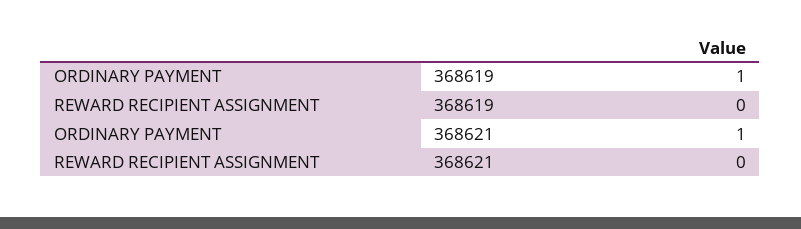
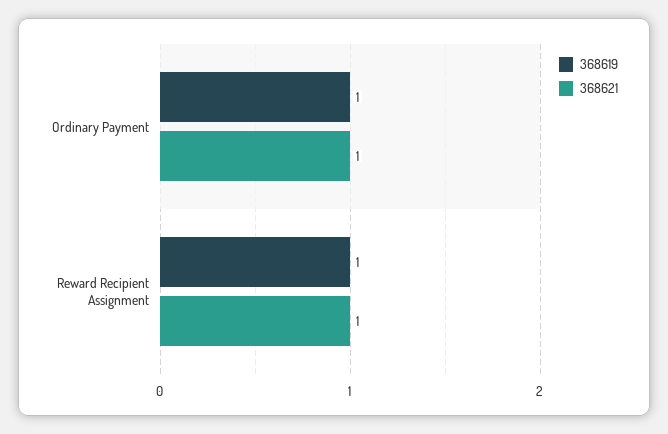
  {
    "368619": {
      "ORDINARY PAYMENT": 1,
-     "REWARD RECIPIENT ASSIGNMENT": 0
+     "REWARD RECIPIENT ASSIGNMENT": 1
    },
    "368621": {
      "ORDINARY PAYMENT": 1,
-     "REWARD RECIPIENT ASSIGNMENT": 0
+     "REWARD RECIPIENT ASSIGNMENT": 1
    }
  }

